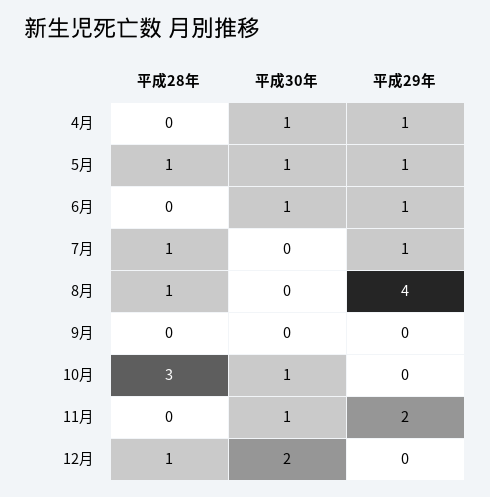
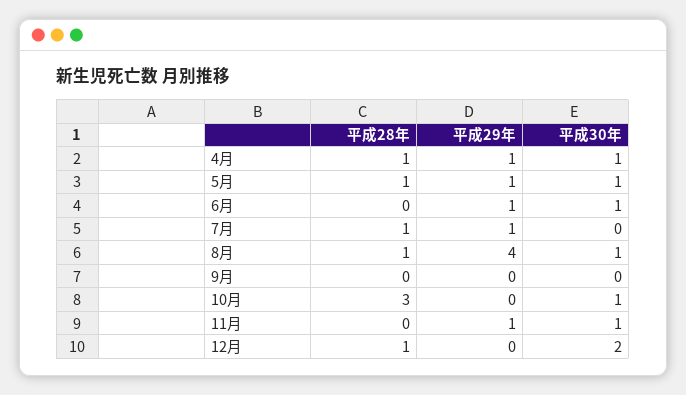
  {
    "平成28年": {
-     "4月": 0,
+     "4月": 1,
      "5月": 1,
      "6月": 0,
      "7月": 1,
      "8月": 1,
      "9月": 0,
      "10月": 3,
      "11月": 0,
      "12月": 1
    },
    "平成30年": {
      "4月": 1,
      "5月": 1,
      "6月": 1,
      "7月": 0,
-     "8月": 0,
+     "8月": 1,
      "9月": 0,
      "10月": 1,
      "11月": 1,
      "12月": 2
    },
    "平成29年": {
      "4月": 1,
      "5月": 1,
      "6月": 1,
      "7月": 1,
      "8月": 4,
      "9月": 0,
      "10月": 0,
-     "11月": 2,
+     "11月": 1,
      "12月": 0
    }
  }

